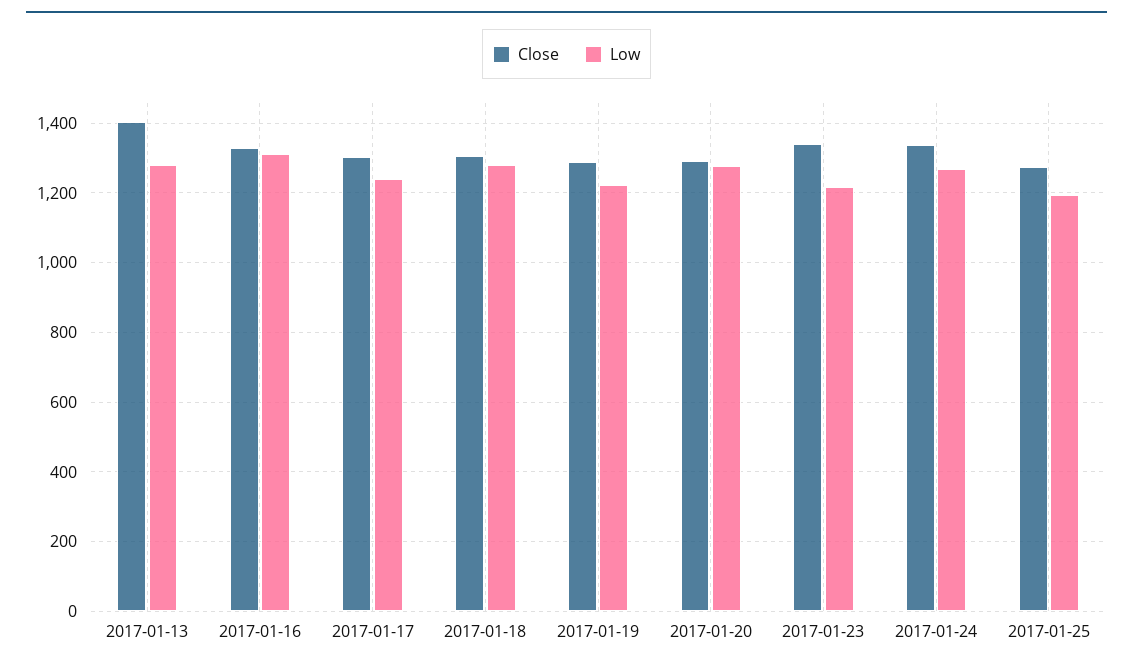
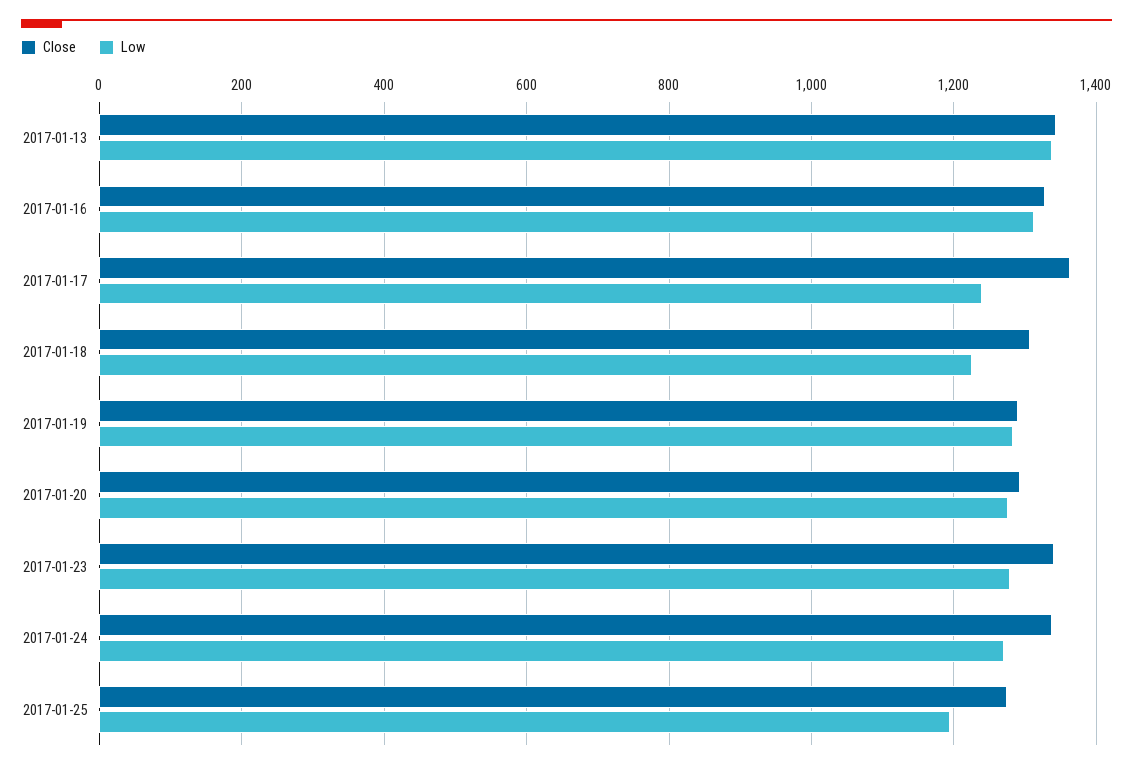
  {
    "Close": {
-     "2017-01-13": 1400,
+     "2017-01-13": 1340,
      "2017-01-16": 1320,
-     "2017-01-17": 1300,
+     "2017-01-17": 1360,
      "2017-01-18": 1300,
      "2017-01-19": 1300,
      "2017-01-20": 1300,
      "2017-01-23": 1340,
      "2017-01-24": 1340,
      "2017-01-25": 1280
    },
    "Low": {
-     "2017-01-13": 1280,
+     "2017-01-13": 1340,
      "2017-01-16": 1320,
      "2017-01-17": 1240,
-     "2017-01-18": 1280,
+     "2017-01-18": 1220,
-     "2017-01-19": 1220,
+     "2017-01-19": 1280,
      "2017-01-20": 1280,
-     "2017-01-23": 1220,
+     "2017-01-23": 1280,
      "2017-01-24": 1280,
      "2017-01-25": 1200
    }
  }

